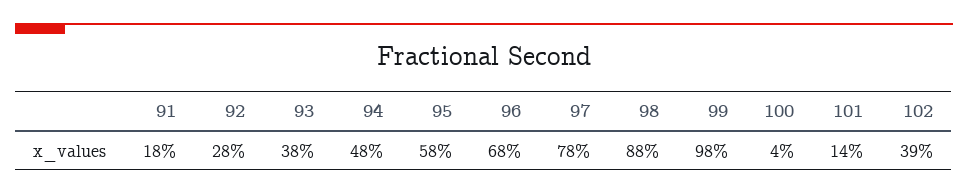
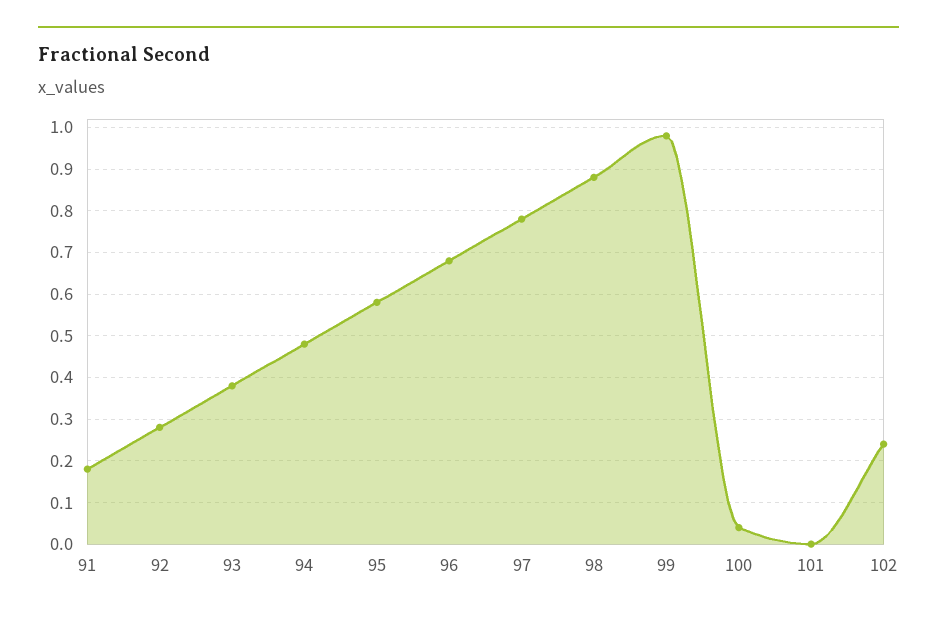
  {
    "91": 0.18,
    "92": 0.28,
    "93": 0.38,
    "94": 0.48,
    "95": 0.58,
    "96": 0.68,
    "97": 0.78,
    "98": 0.88,
    "99": 0.98,
    "100": 0.04,
-   "101": 0.14,
+   "101": 0,
-   "102": 0.39
+   "102": 0.25
  }

